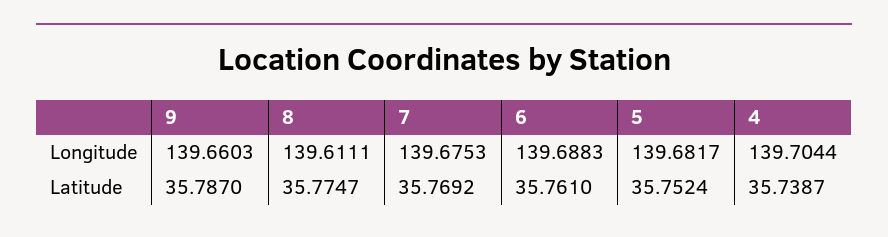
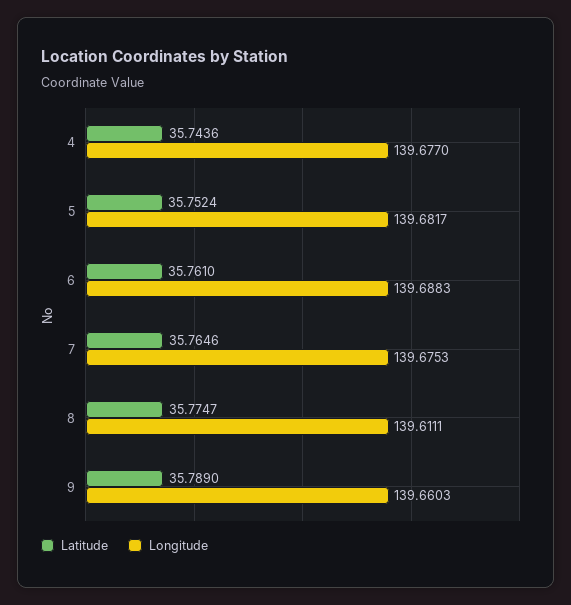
  {
    "Longitude": {
      "9": 139.6603,
      "8": 139.6111,
      "7": 139.6753,
      "6": 139.6883,
      "5": 139.6817,
-     "4": 139.7044
+     "4": 139.677
    },
    "Latitude": {
-     "9": 35.787,
+     "9": 35.789,
      "8": 35.7747,
-     "7": 35.7692,
+     "7": 35.7646,
      "6": 35.761,
      "5": 35.7524,
-     "4": 35.7387
+     "4": 35.7436
    }
  }

